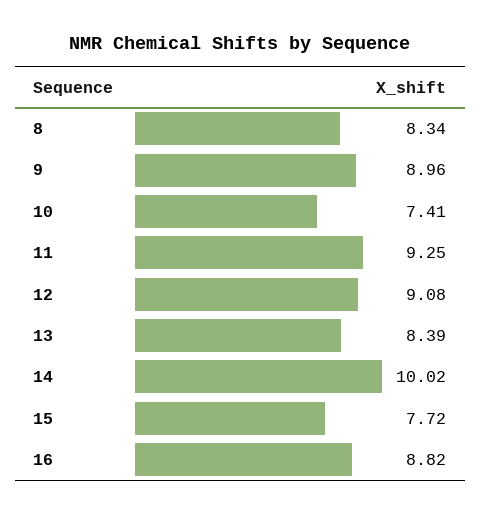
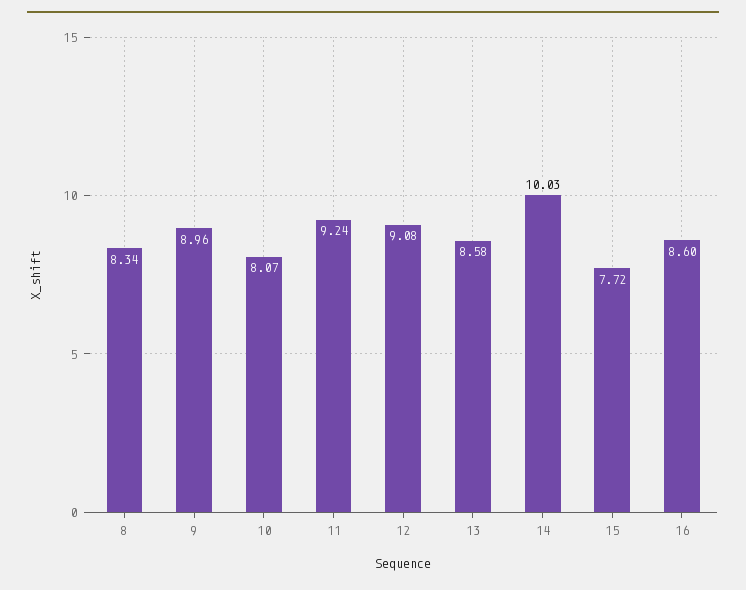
  {
    "8": 8.34,
    "9": 8.96,
-   "10": 7.41,
+   "10": 8.07,
-   "11": 9.25,
+   "11": 9.24,
    "12": 9.08,
-   "13": 8.39,
+   "13": 8.58,
-   "14": 10.02,
+   "14": 10.03,
    "15": 7.72,
-   "16": 8.82
+   "16": 8.6
  }

